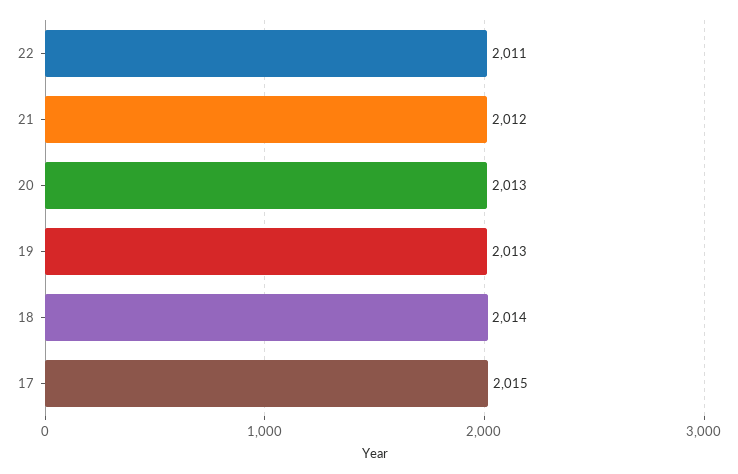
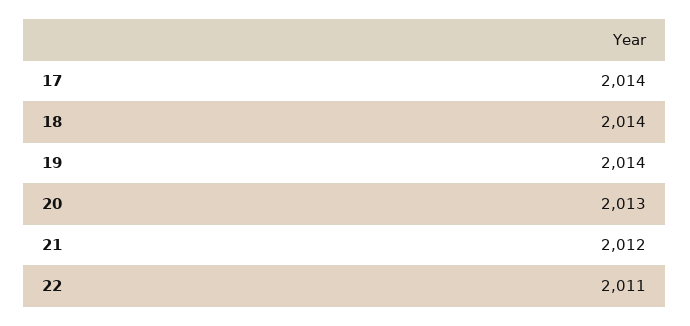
  {
    "22": 2011,
    "21": 2012,
    "20": 2013,
-   "19": 2013,
+   "19": 2014,
    "18": 2014,
-   "17": 2015
+   "17": 2014
  }

